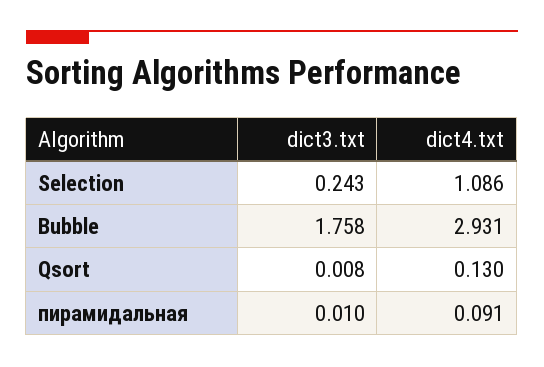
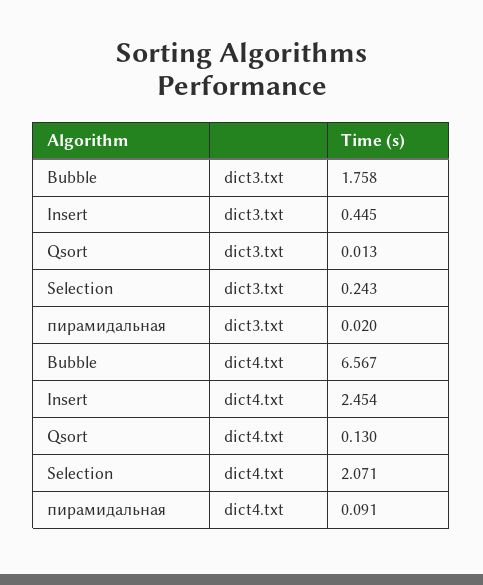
  {
    "dict3.txt": {
      "Selection": 0.243,
      "Bubble": 1.758,
-     "Qsort": 0.008,
+     "Qsort": 0.013,
-     "пирамидальная": 0.01
+     "пирамидальная": 0.02,
+     "Insert": 0.445
    },
    "dict4.txt": {
-     "Selection": 1.086,
+     "Selection": 2.071,
-     "Bubble": 2.931,
+     "Bubble": 6.567,
      "Qsort": 0.13,
-     "пирамидальная": 0.091
+     "пирамидальная": 0.091,
+     "Insert": 2.454
    }
  }

